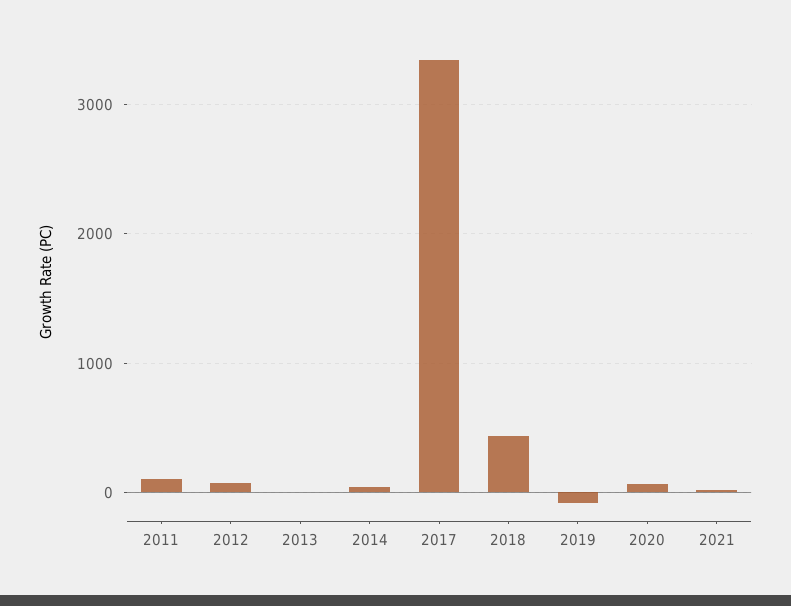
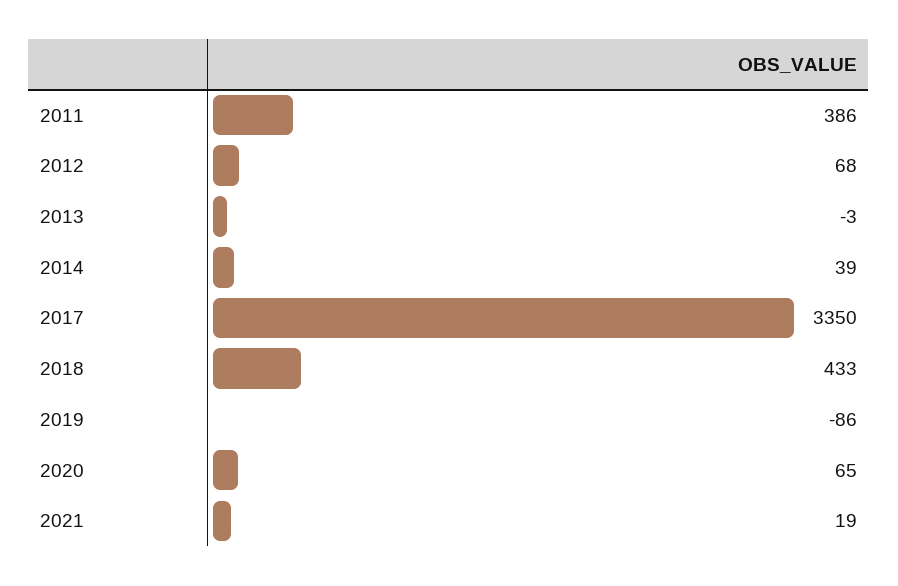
  {
-   "2011": 100,
+   "2011": 386,
    "2012": 68,
    "2013": -3,
    "2014": 39,
    "2017": 3350,
    "2018": 433,
    "2019": -86,
    "2020": 65,
    "2021": 19
  }

